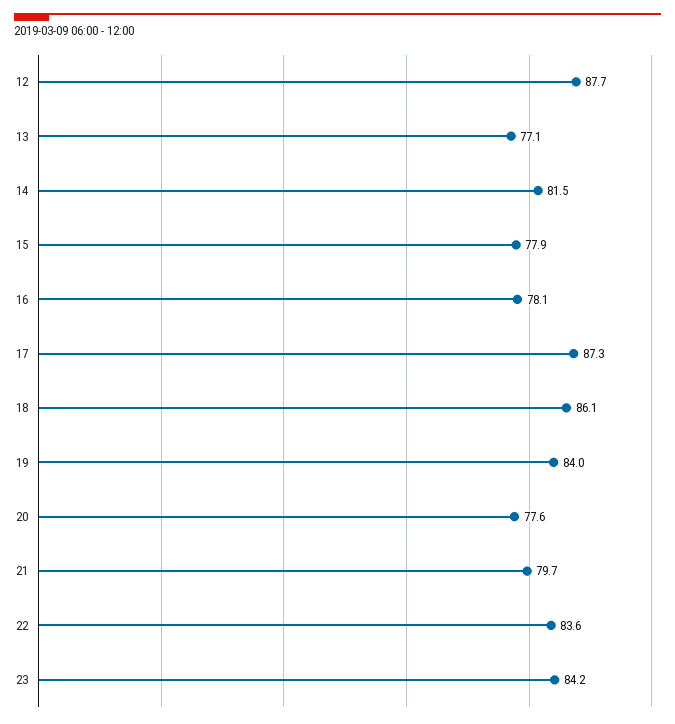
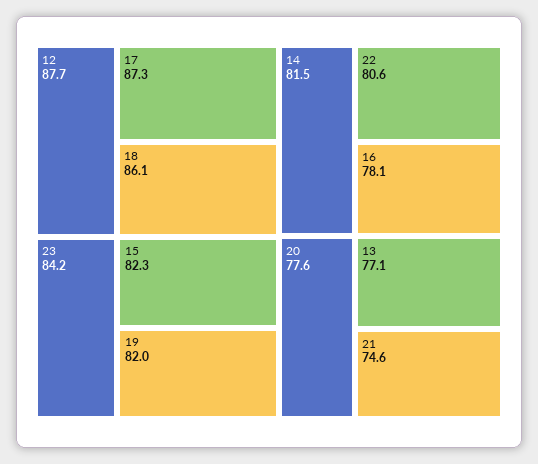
  {
    "12": 87.7,
    "13": 77.1,
    "14": 81.5,
-   "15": 77.9,
+   "15": 82.3,
    "16": 78.1,
    "17": 87.3,
    "18": 86.1,
-   "19": 84,
+   "19": 82,
    "20": 77.6,
-   "21": 79.7,
+   "21": 74.6,
-   "22": 83.6,
+   "22": 80.6,
    "23": 84.2
  }

